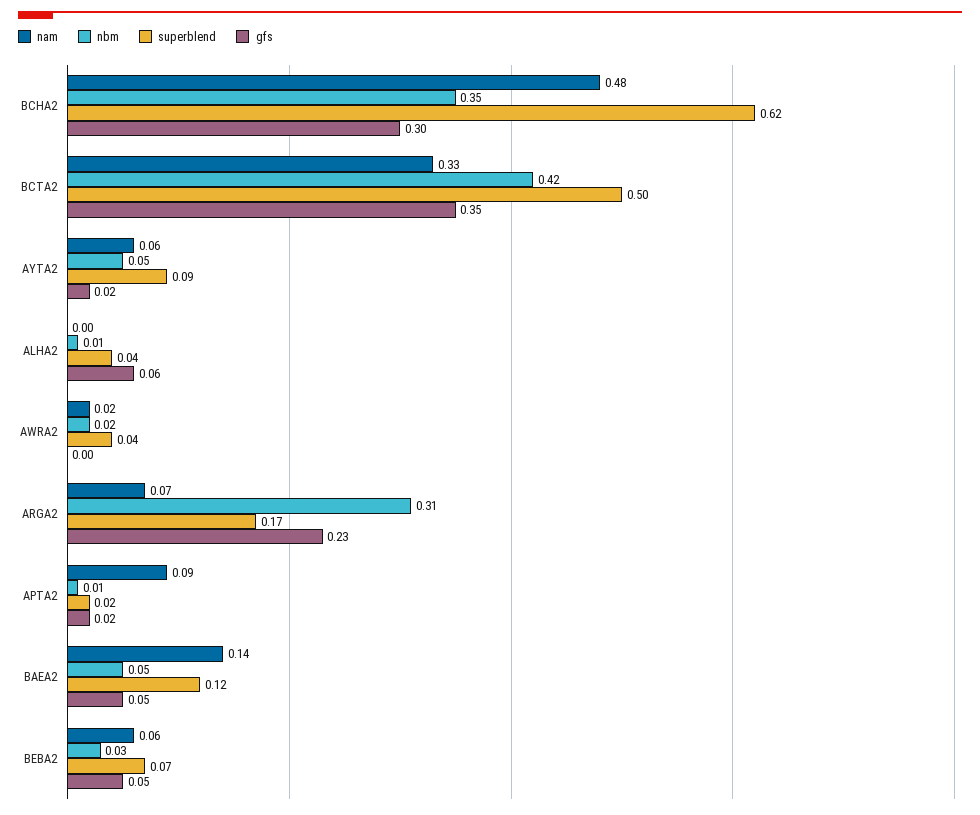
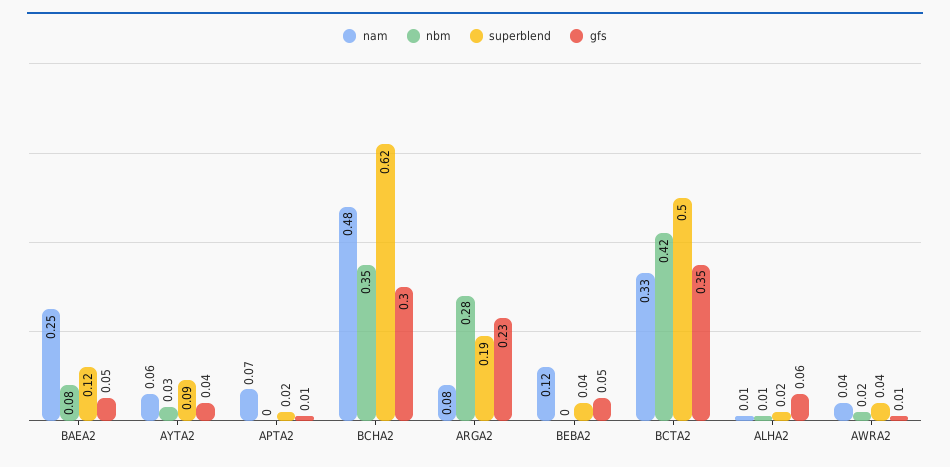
  {
    "nam": {
      "BCHA2": 0.48,
      "BCTA2": 0.33,
      "AYTA2": 0.06,
-     "ALHA2": 0,
+     "ALHA2": 0.01,
-     "AWRA2": 0.02,
+     "AWRA2": 0.04,
-     "ARGA2": 0.07,
+     "ARGA2": 0.08,
-     "APTA2": 0.09,
+     "APTA2": 0.07,
-     "BAEA2": 0.14,
+     "BAEA2": 0.25,
-     "BEBA2": 0.06
+     "BEBA2": 0.12
    },
    "nbm": {
      "BCHA2": 0.35,
      "BCTA2": 0.42,
-     "AYTA2": 0.05,
+     "AYTA2": 0.03,
      "ALHA2": 0.01,
      "AWRA2": 0.02,
-     "ARGA2": 0.31,
+     "ARGA2": 0.28,
-     "APTA2": 0.01,
+     "APTA2": 0,
-     "BAEA2": 0.05,
+     "BAEA2": 0.08,
-     "BEBA2": 0.03
+     "BEBA2": 0
    },
    "superblend": {
      "BCHA2": 0.62,
      "BCTA2": 0.5,
      "AYTA2": 0.09,
-     "ALHA2": 0.04,
+     "ALHA2": 0.02,
      "AWRA2": 0.04,
-     "ARGA2": 0.17,
+     "ARGA2": 0.19,
      "APTA2": 0.02,
      "BAEA2": 0.12,
-     "BEBA2": 0.07
+     "BEBA2": 0.04
    },
    "gfs": {
      "BCHA2": 0.3,
      "BCTA2": 0.35,
-     "AYTA2": 0.02,
+     "AYTA2": 0.04,
      "ALHA2": 0.06,
-     "AWRA2": 0,
+     "AWRA2": 0.01,
      "ARGA2": 0.23,
-     "APTA2": 0.02,
+     "APTA2": 0.01,
      "BAEA2": 0.05,
      "BEBA2": 0.05
    }
  }

